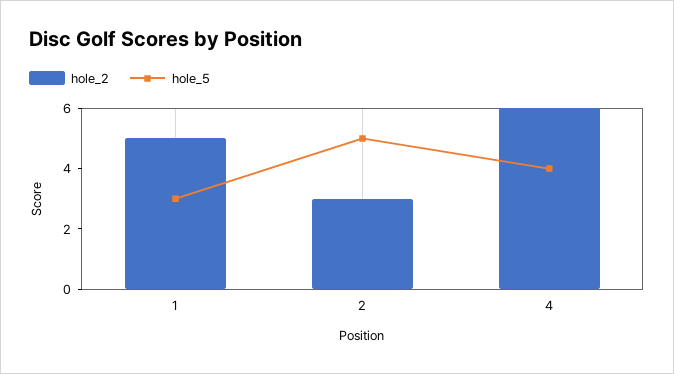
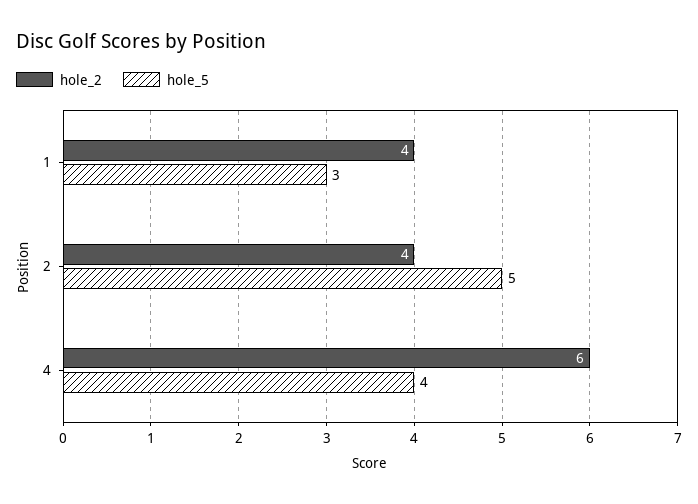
  {
    "hole_2": {
-     "1": 5,
+     "1": 4,
-     "2": 3,
+     "2": 4,
      "4": 6
    },
    "hole_5": {
      "1": 3,
      "2": 5,
      "4": 4
    }
  }

